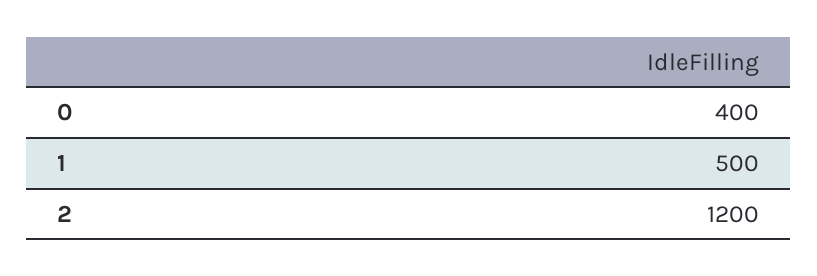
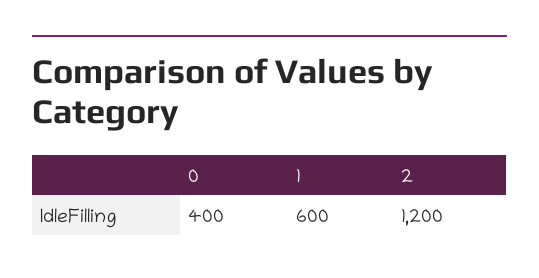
  {
    "0": 400,
-   "1": 500,
+   "1": 600,
    "2": 1200
  }

